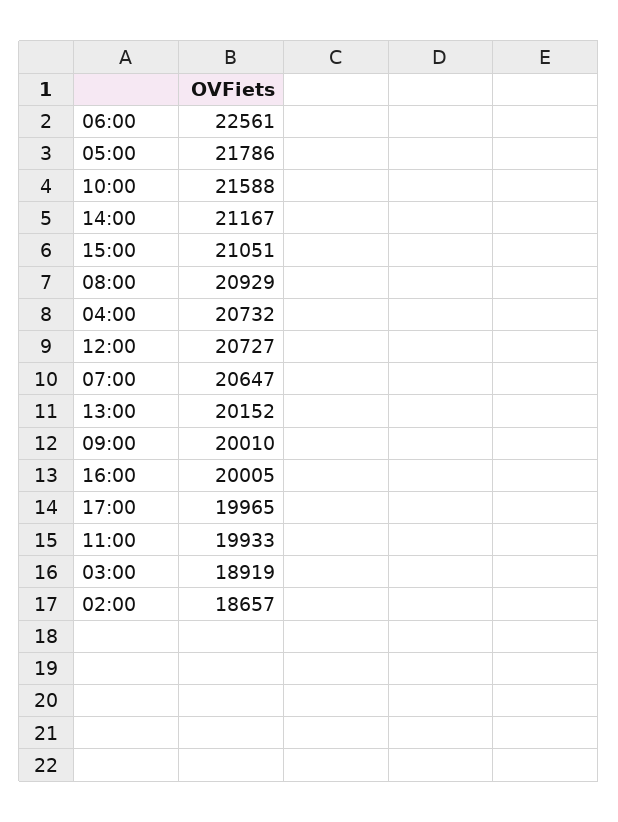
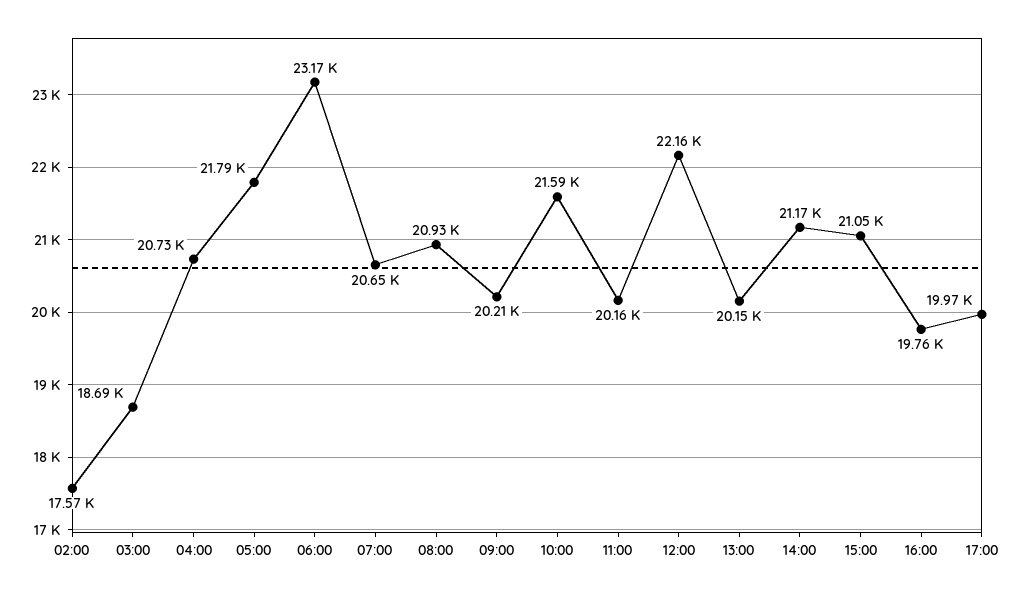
  {
-   "06:00": 22561,
+   "06:00": 23170,
    "05:00": 21786,
    "10:00": 21588,
    "14:00": 21167,
    "15:00": 21051,
    "08:00": 20929,
    "04:00": 20732,
-   "12:00": 20727,
+   "12:00": 22160,
    "07:00": 20647,
    "13:00": 20152,
-   "09:00": 20010,
+   "09:00": 20210,
-   "16:00": 20005,
+   "16:00": 19760,
    "17:00": 19965,
-   "11:00": 19933,
+   "11:00": 20160,
-   "03:00": 18919,
+   "03:00": 18690,
-   "02:00": 18657
+   "02:00": 17570
  }

